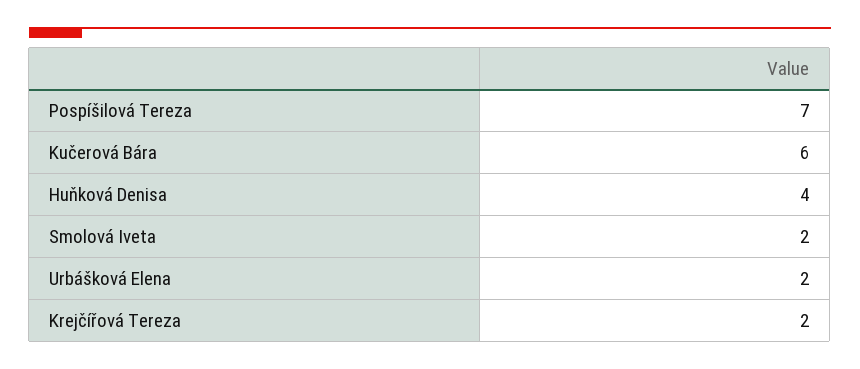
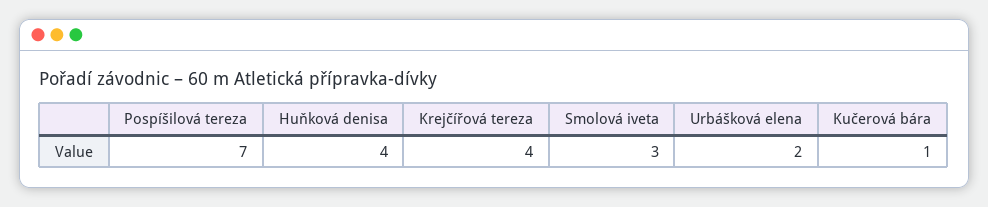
  {
    "Pospíšilová Tereza": 7,
-   "Kučerová Bára": 6,
+   "Kučerová Bára": 1,
    "Huňková Denisa": 4,
-   "Smolová Iveta": 2,
+   "Smolová Iveta": 3,
    "Urbášková Elena": 2,
-   "Krejčířová Tereza": 2
+   "Krejčířová Tereza": 4
  }

